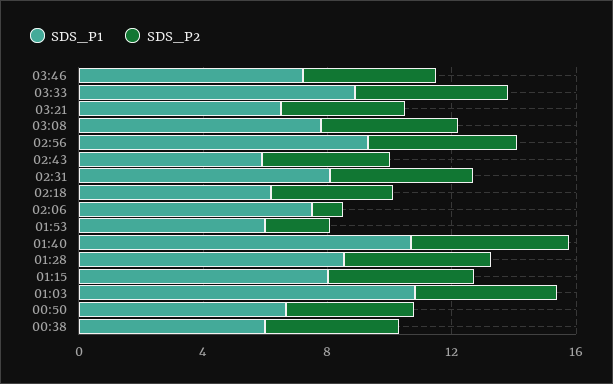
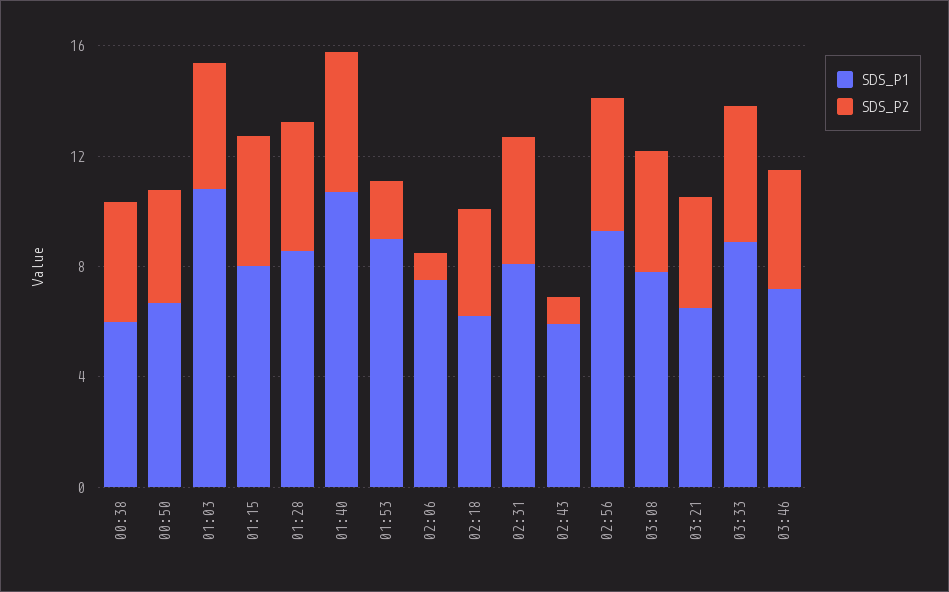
  {
    "SDS_P1": {
      "03:46": 7,
      "03:33": 9,
      "03:21": 7,
      "03:08": 8,
      "02:56": 9,
      "02:43": 6,
      "02:31": 8,
      "02:18": 6,
      "02:06": 8,
-     "01:53": 6,
+     "01:53": 9,
      "01:40": 11,
      "01:28": 9,
      "01:15": 8,
      "01:03": 11,
      "00:50": 7,
      "00:38": 6
    },
    "SDS_P2": {
      "03:46": 4,
      "03:33": 5,
      "03:21": 4,
      "03:08": 4,
      "02:56": 5,
-     "02:43": 4,
+     "02:43": 1,
      "02:31": 5,
      "02:18": 4,
      "02:06": 1,
      "01:53": 2,
      "01:40": 5,
      "01:28": 5,
      "01:15": 5,
      "01:03": 5,
      "00:50": 4,
      "00:38": 4
    }
  }

